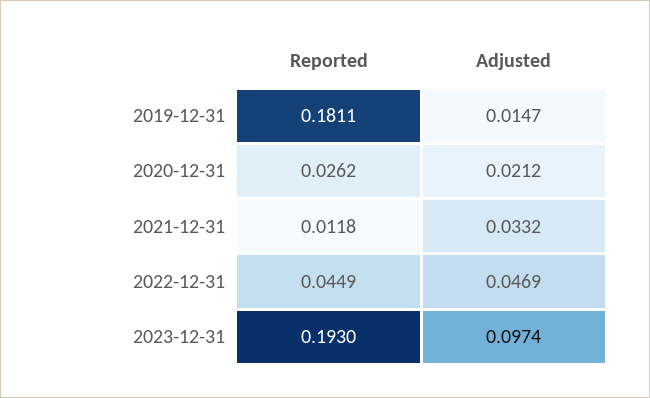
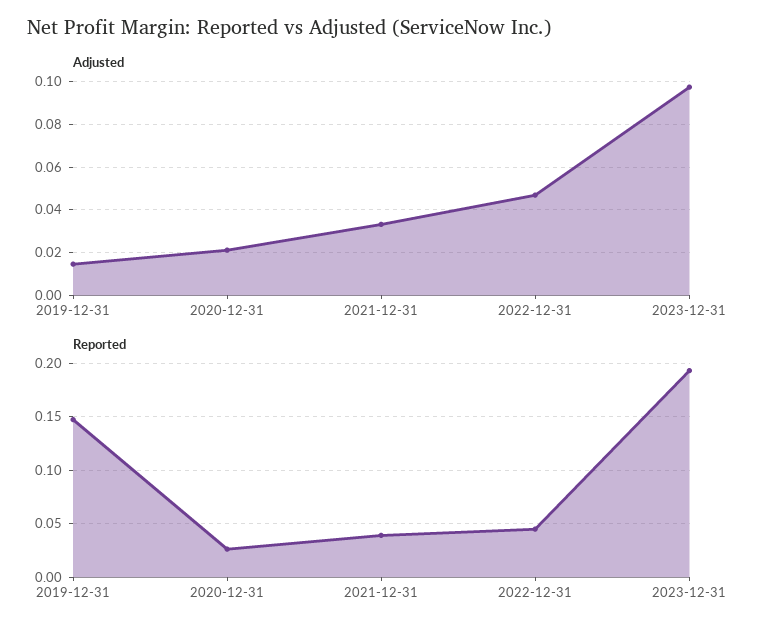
  {
    "Reported": {
-     "2019-12-31": 0.1811,
+     "2019-12-31": 0.15,
      "2020-12-31": 0.0262,
-     "2021-12-31": 0.0118,
+     "2021-12-31": 0.04,
      "2022-12-31": 0.0449,
      "2023-12-31": 0.193
    },
    "Adjusted": {
      "2019-12-31": 0.0147,
      "2020-12-31": 0.0212,
      "2021-12-31": 0.0332,
      "2022-12-31": 0.0469,
      "2023-12-31": 0.0974
    }
  }

